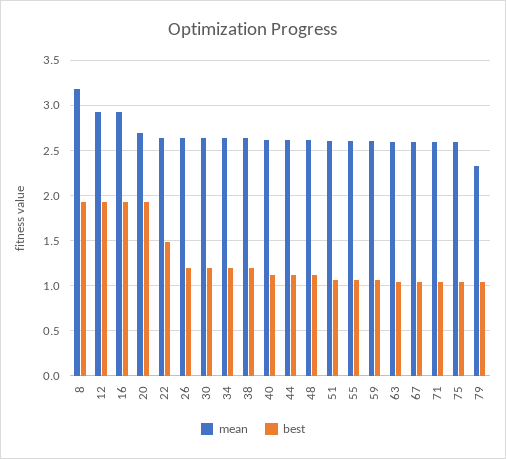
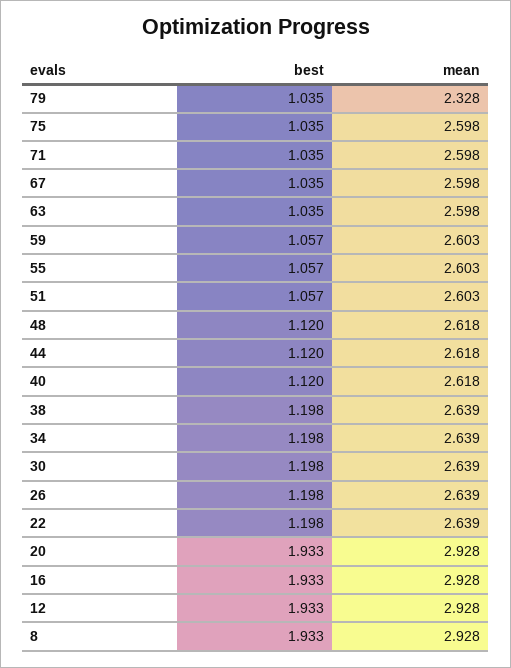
  {
    "mean": {
-     "8": 3.2,
+     "8": 2.928,
      "12": 2.928,
      "16": 2.928,
-     "20": 2.7,
+     "20": 2.928,
      "22": 2.639,
      "26": 2.639,
      "30": 2.639,
      "34": 2.639,
      "38": 2.639,
      "40": 2.618,
      "44": 2.618,
      "48": 2.618,
      "51": 2.603,
      "55": 2.603,
      "59": 2.603,
      "63": 2.598,
      "67": 2.598,
      "71": 2.598,
      "75": 2.598,
      "79": 2.328
    },
    "best": {
      "8": 1.933,
      "12": 1.933,
      "16": 1.933,
      "20": 1.933,
-     "22": 1.5,
+     "22": 1.198,
      "26": 1.198,
      "30": 1.198,
      "34": 1.198,
      "38": 1.198,
      "40": 1.12,
      "44": 1.12,
      "48": 1.12,
      "51": 1.057,
      "55": 1.057,
      "59": 1.057,
      "63": 1.035,
      "67": 1.035,
      "71": 1.035,
      "75": 1.035,
      "79": 1.035
    }
  }

